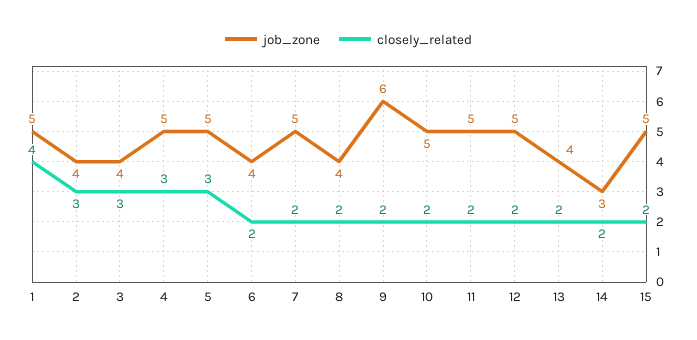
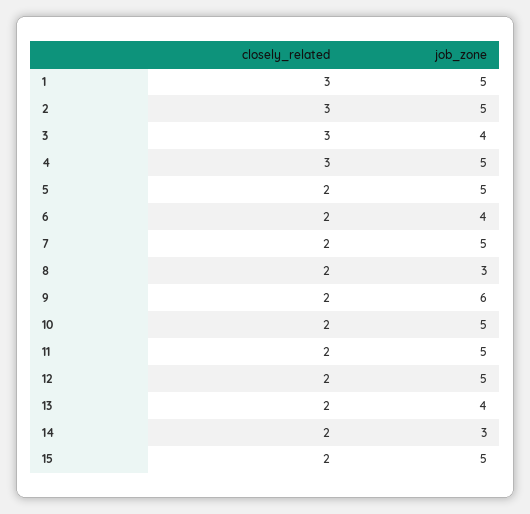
  {
    "job_zone": {
      "1": 5,
-     "2": 4,
+     "2": 5,
      "3": 4,
      "4": 5,
      "5": 5,
      "6": 4,
      "7": 5,
-     "8": 4,
+     "8": 3,
      "9": 6,
      "10": 5,
      "11": 5,
      "12": 5,
      "13": 4,
      "14": 3,
      "15": 5
    },
    "closely_related": {
-     "1": 4,
+     "1": 3,
      "2": 3,
      "3": 3,
      "4": 3,
-     "5": 3,
+     "5": 2,
      "6": 2,
      "7": 2,
      "8": 2,
      "9": 2,
      "10": 2,
      "11": 2,
      "12": 2,
      "13": 2,
      "14": 2,
      "15": 2
    }
  }

